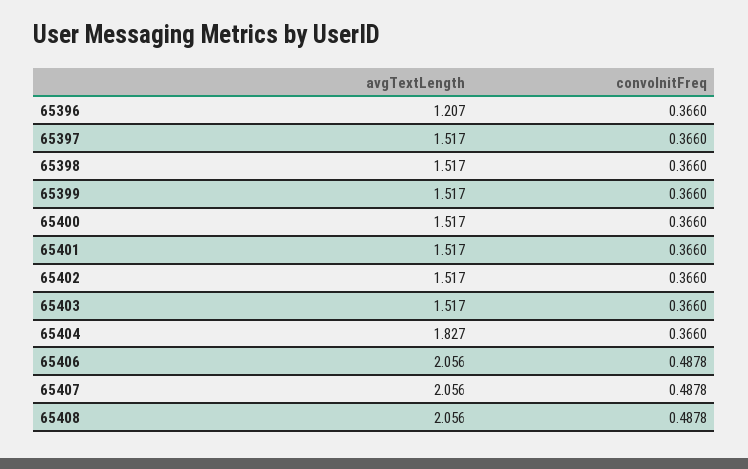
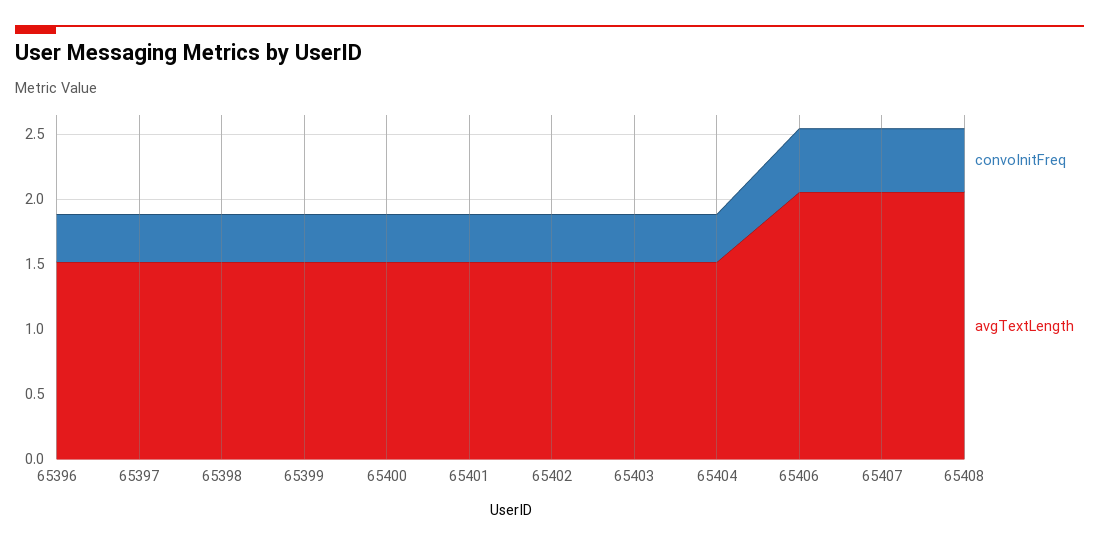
  {
    "avgTextLength": {
-     "65396": 1.207,
+     "65396": 1.5,
      "65397": 1.517,
      "65398": 1.517,
      "65399": 1.517,
      "65400": 1.517,
      "65401": 1.517,
      "65402": 1.517,
      "65403": 1.517,
-     "65404": 1.827,
+     "65404": 1.5,
      "65406": 2.056,
      "65407": 2.056,
      "65408": 2.056
    },
    "convoInitFreq": {
      "65396": 0.366,
      "65397": 0.366,
      "65398": 0.366,
      "65399": 0.366,
      "65400": 0.366,
      "65401": 0.366,
      "65402": 0.366,
      "65403": 0.366,
      "65404": 0.366,
      "65406": 0.4878,
      "65407": 0.4878,
      "65408": 0.4878
    }
  }

